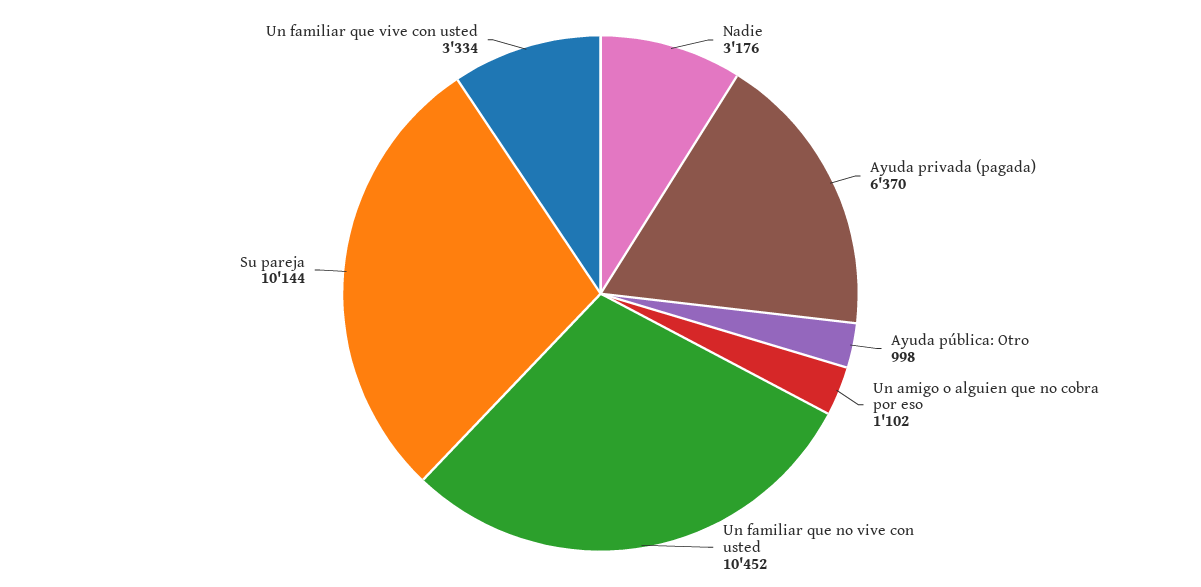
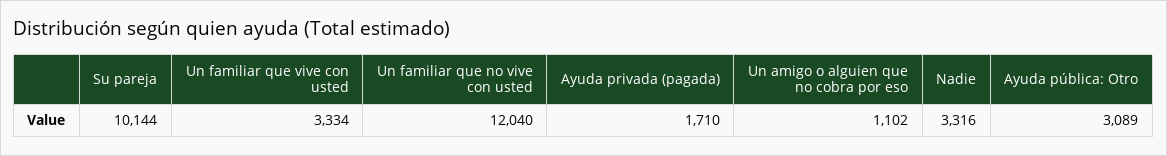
  {
-   "Nadie": 3176,
+   "Nadie": 3316,
-   "Ayuda privada (pagada)": 6370,
+   "Ayuda privada (pagada)": 1710,
-   "Ayuda pública: Otro": 998,
+   "Ayuda pública: Otro": 3089,
    "Un amigo o alguien que no cobra por eso": 1102,
-   "Un familiar que no vive con usted": 10452,
+   "Un familiar que no vive con usted": 12040,
    "Su pareja": 10144,
    "Un familiar que vive con usted": 3334
  }

